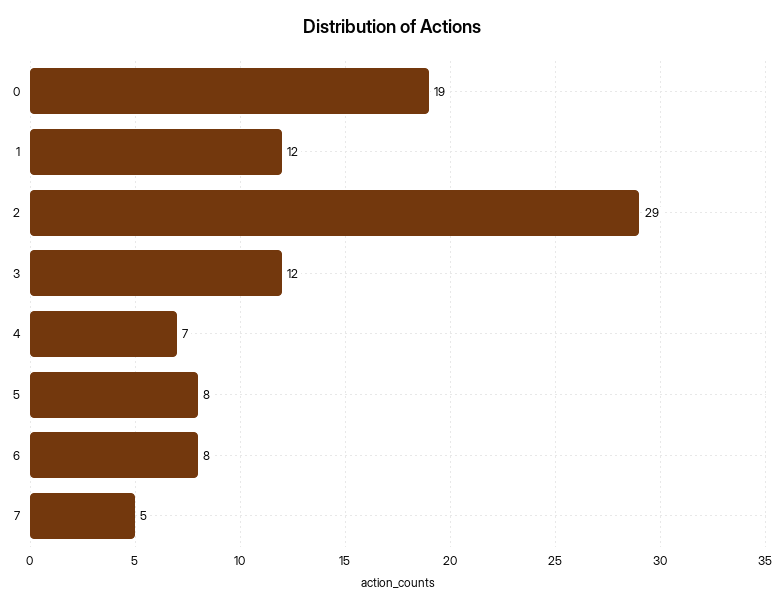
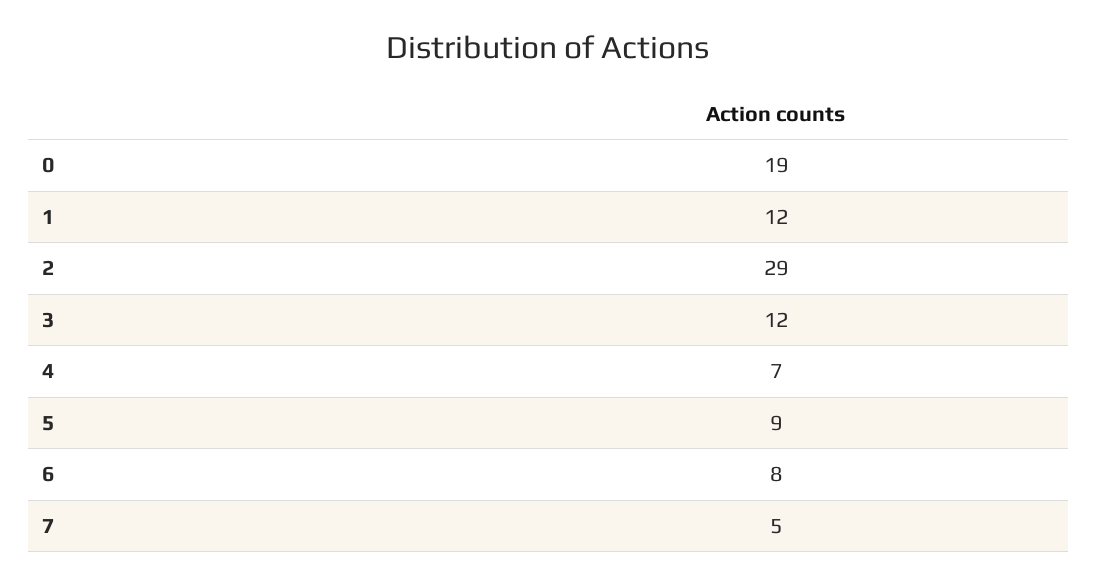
  {
    "0": 19,
    "1": 12,
    "2": 29,
    "3": 12,
    "4": 7,
-   "5": 8,
+   "5": 9,
    "6": 8,
    "7": 5
  }

